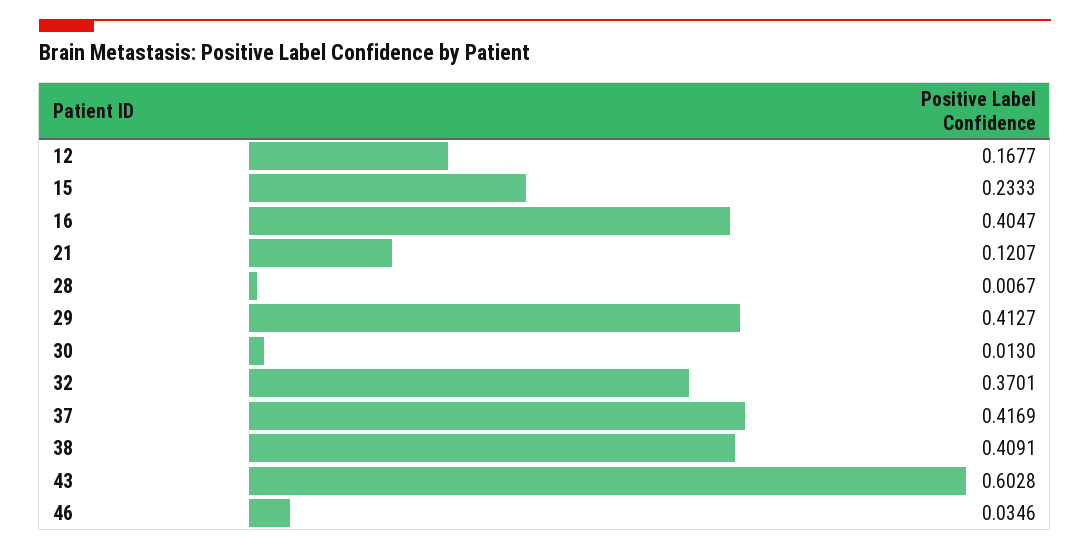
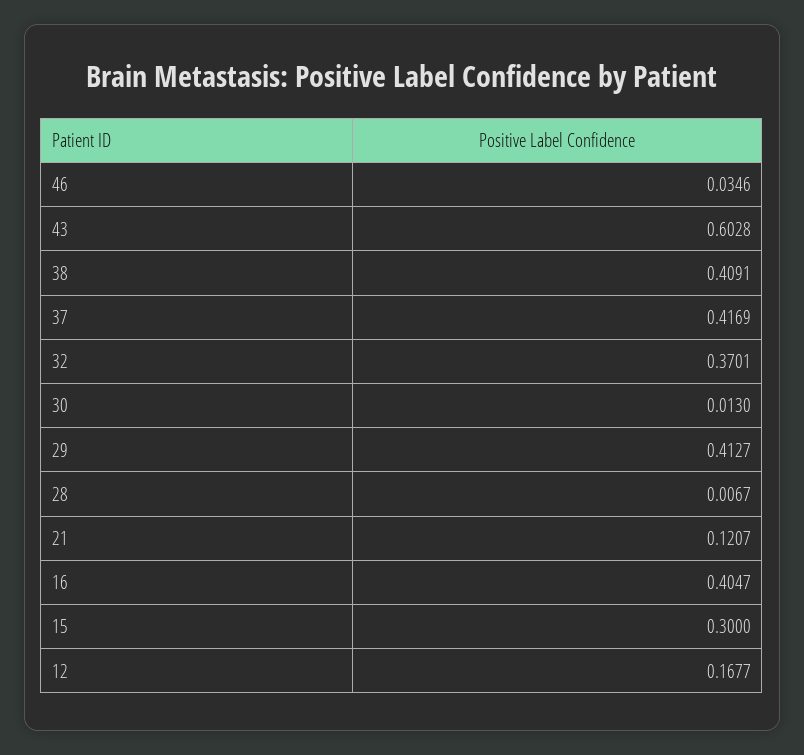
  {
    "12": 0.1677,
-   "15": 0.2333,
+   "15": 0.3,
    "16": 0.4047,
    "21": 0.1207,
    "28": 0.0067,
    "29": 0.4127,
    "30": 0.013,
    "32": 0.3701,
    "37": 0.4169,
    "38": 0.4091,
    "43": 0.6028,
    "46": 0.0346
  }

